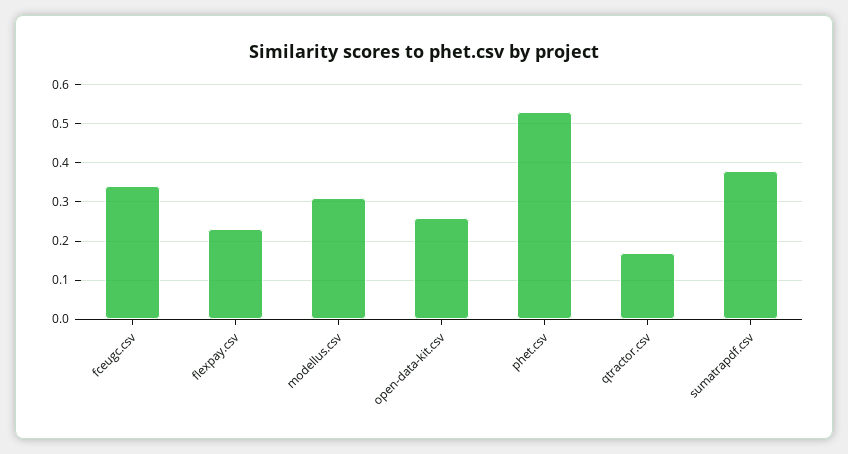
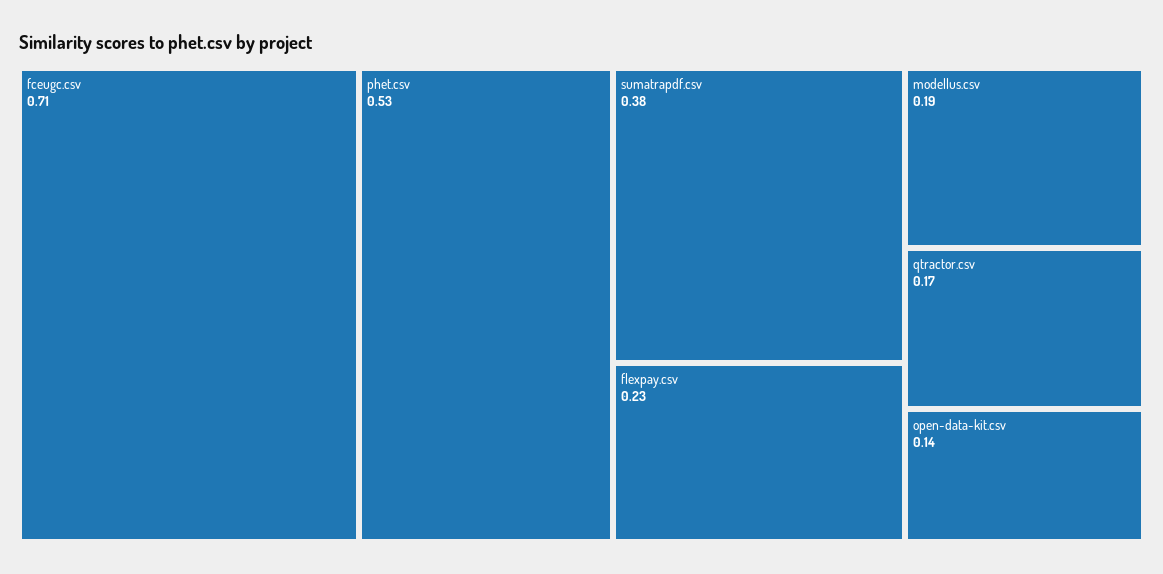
  {
-   "fceugc.csv": 0.35,
+   "fceugc.csv": 0.71,
    "flexpay.csv": 0.23,
-   "modellus.csv": 0.3,
+   "modellus.csv": 0.19,
-   "open-data-kit.csv": 0.25,
+   "open-data-kit.csv": 0.14,
    "phet.csv": 0.53,
    "qtractor.csv": 0.17,
    "sumatrapdf.csv": 0.38
  }

